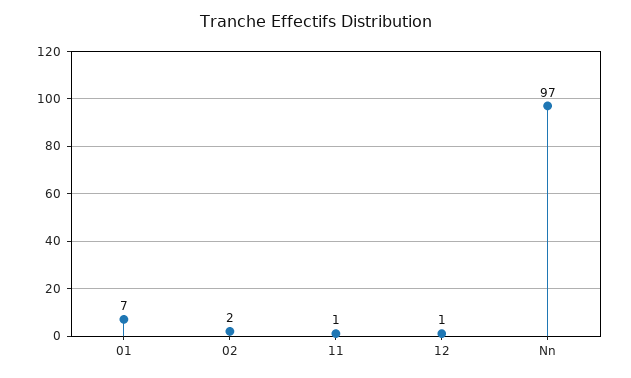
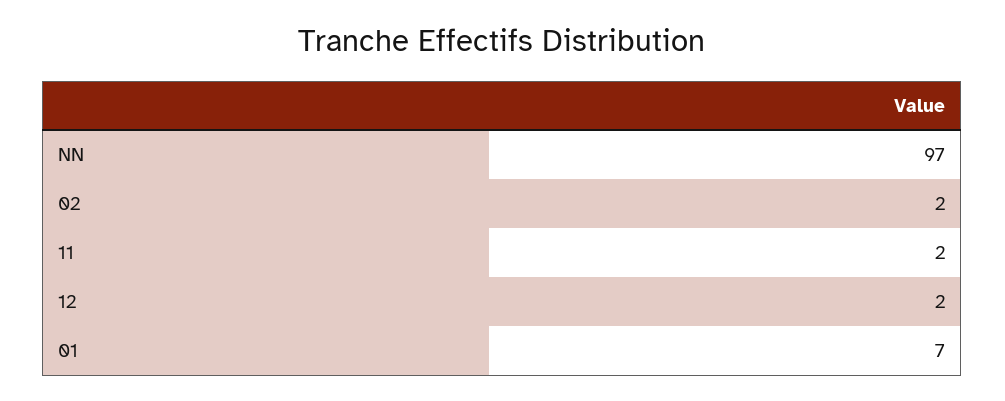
  {
    "01": 7,
    "02": 2,
-   "11": 1,
+   "11": 2,
-   "12": 1,
+   "12": 2,
    "Nn": 97
  }

